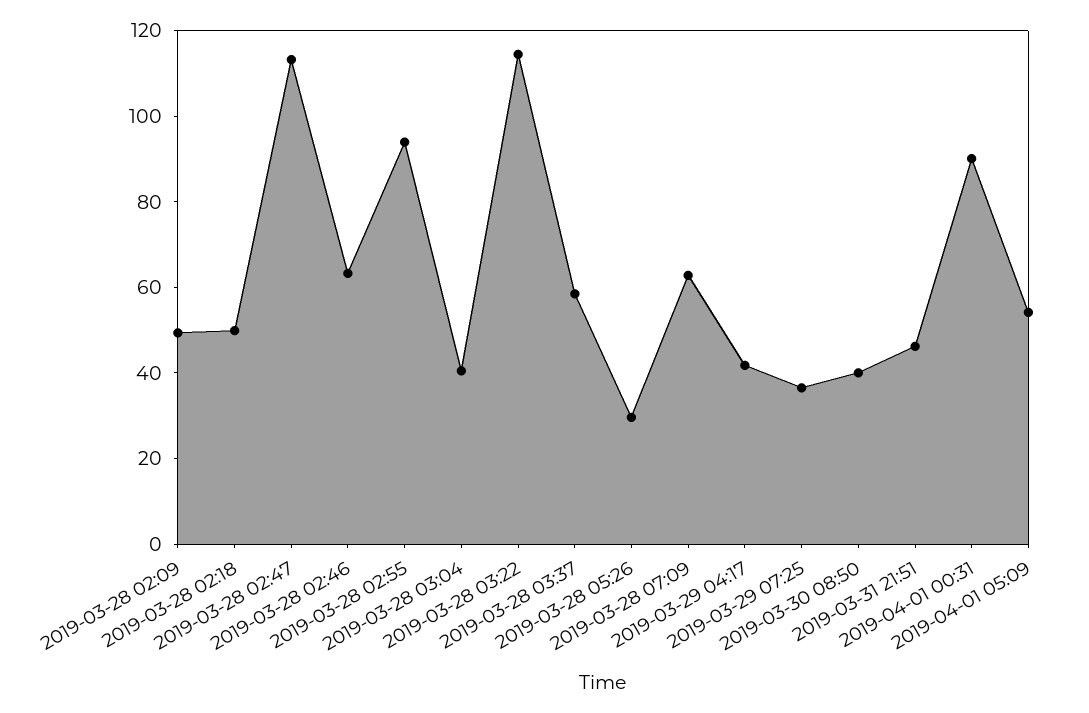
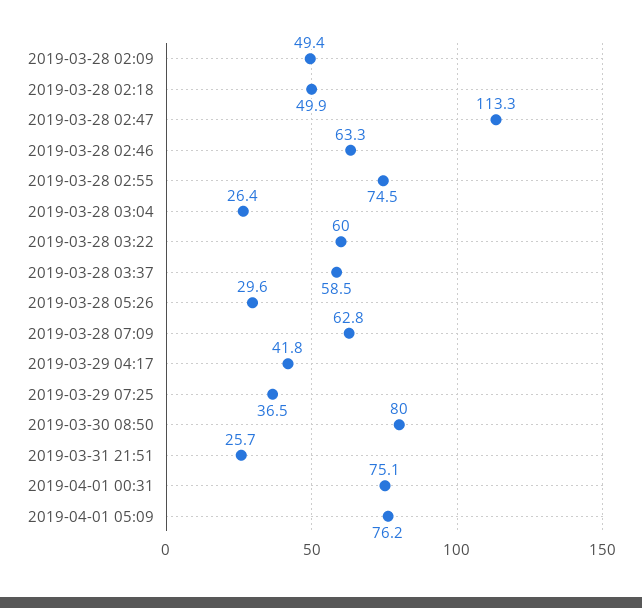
  {
    "2019-03-28 02:09": 49.4,
    "2019-03-28 02:18": 49.9,
    "2019-03-28 02:47": 113.3,
    "2019-03-28 02:46": 63.3,
-   "2019-03-28 02:55": 95,
+   "2019-03-28 02:55": 74.5,
-   "2019-03-28 03:04": 40,
+   "2019-03-28 03:04": 26.4,
-   "2019-03-28 03:22": 115,
+   "2019-03-28 03:22": 60,
    "2019-03-28 03:37": 58.5,
    "2019-03-28 05:26": 29.6,
    "2019-03-28 07:09": 62.8,
    "2019-03-29 04:17": 41.8,
    "2019-03-29 07:25": 36.5,
-   "2019-03-30 08:50": 40,
+   "2019-03-30 08:50": 80,
-   "2019-03-31 21:51": 45,
+   "2019-03-31 21:51": 25.7,
-   "2019-04-01 00:31": 90,
+   "2019-04-01 00:31": 75.1,
-   "2019-04-01 05:09": 55
+   "2019-04-01 05:09": 76.2
  }

